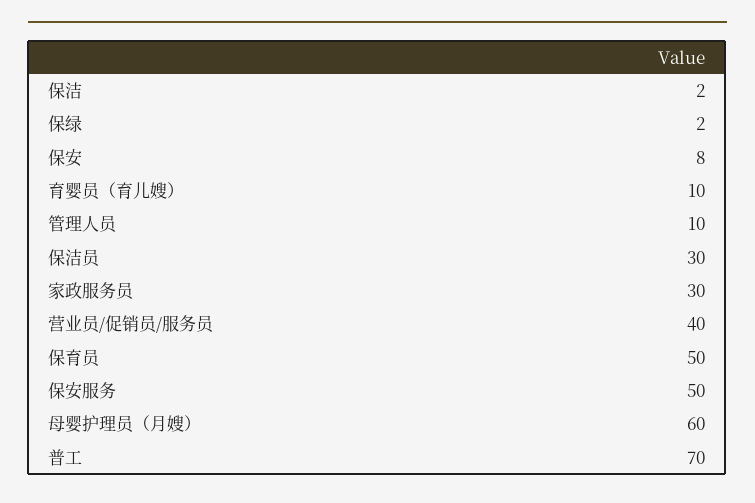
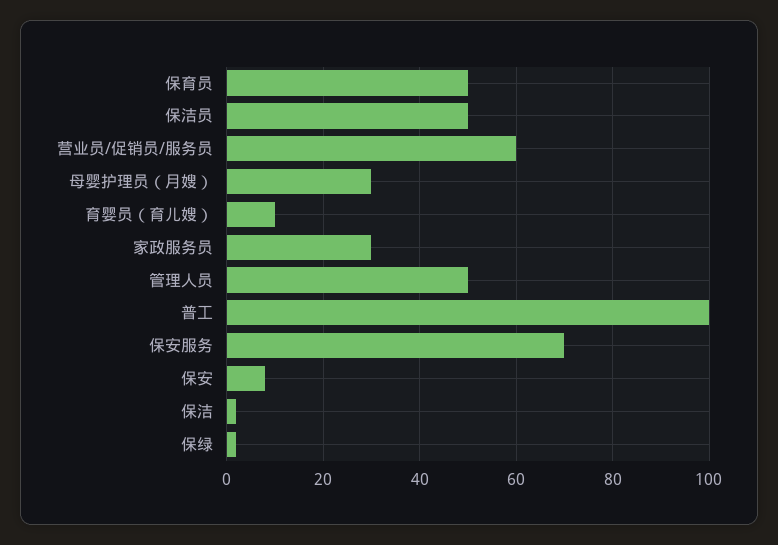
  {
    "保洁": 2,
    "保绿": 2,
    "保安": 8,
    "育婴员（育儿嫂）": 10,
-   "管理人员": 10,
+   "管理人员": 50,
-   "保洁员": 30,
+   "保洁员": 50,
    "家政服务员": 30,
-   "营业员/促销员/服务员": 40,
+   "营业员/促销员/服务员": 60,
    "保育员": 50,
-   "保安服务": 50,
+   "保安服务": 70,
-   "母婴护理员（月嫂）": 60,
+   "母婴护理员（月嫂）": 30,
-   "普工": 70
+   "普工": 100
  }

